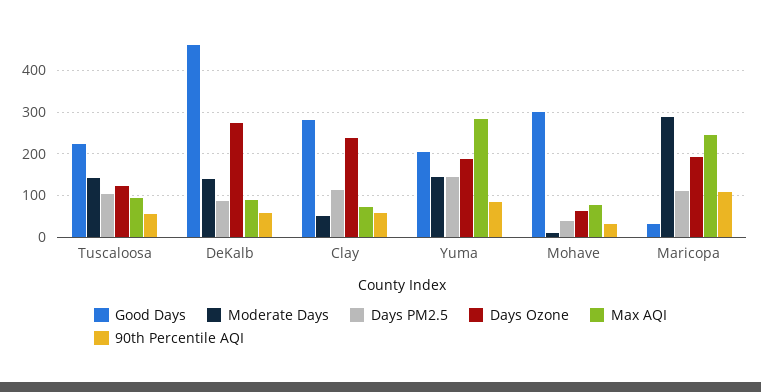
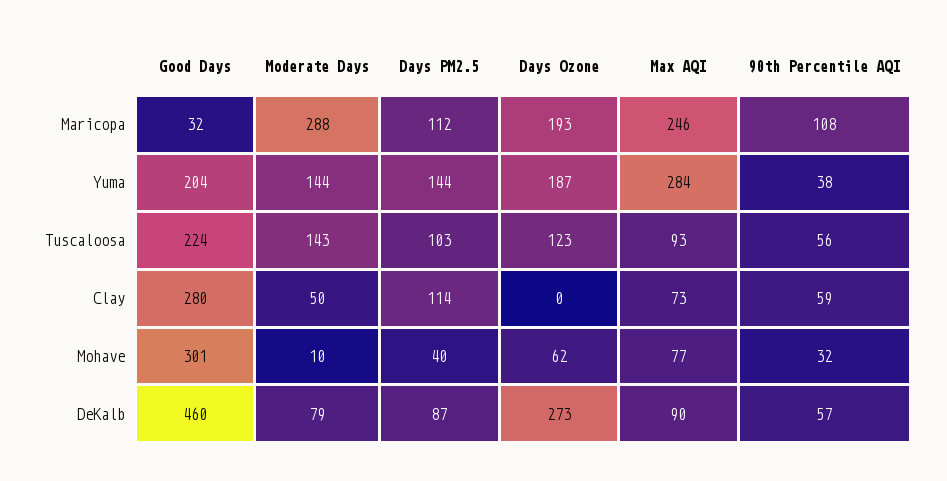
  {
    "Good Days": {
      "Tuscaloosa": 224,
      "DeKalb": 460,
      "Clay": 280,
      "Yuma": 204,
      "Mohave": 301,
      "Maricopa": 32
    },
    "Moderate Days": {
      "Tuscaloosa": 143,
-     "DeKalb": 140,
+     "DeKalb": 79,
      "Clay": 50,
      "Yuma": 144,
      "Mohave": 10,
      "Maricopa": 288
    },
    "Days PM2.5": {
      "Tuscaloosa": 103,
      "DeKalb": 87,
      "Clay": 114,
      "Yuma": 144,
      "Mohave": 40,
      "Maricopa": 112
    },
    "Days Ozone": {
      "Tuscaloosa": 123,
      "DeKalb": 273,
-     "Clay": 240,
+     "Clay": 0,
      "Yuma": 187,
      "Mohave": 62,
      "Maricopa": 193
    },
    "Max AQI": {
      "Tuscaloosa": 93,
      "DeKalb": 90,
      "Clay": 73,
      "Yuma": 284,
      "Mohave": 77,
      "Maricopa": 246
    },
    "90th Percentile AQI": {
      "Tuscaloosa": 56,
      "DeKalb": 57,
      "Clay": 59,
-     "Yuma": 80,
+     "Yuma": 38,
      "Mohave": 32,
      "Maricopa": 108
    }
  }

